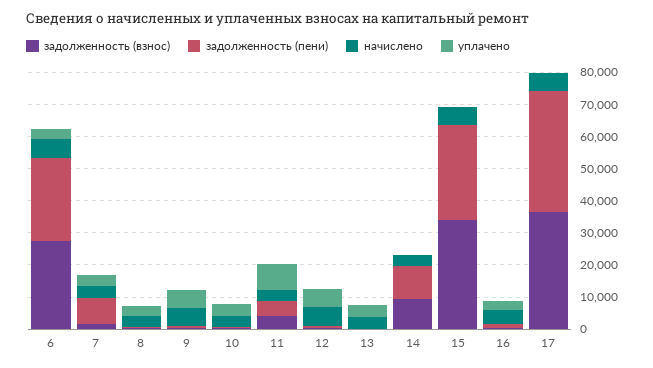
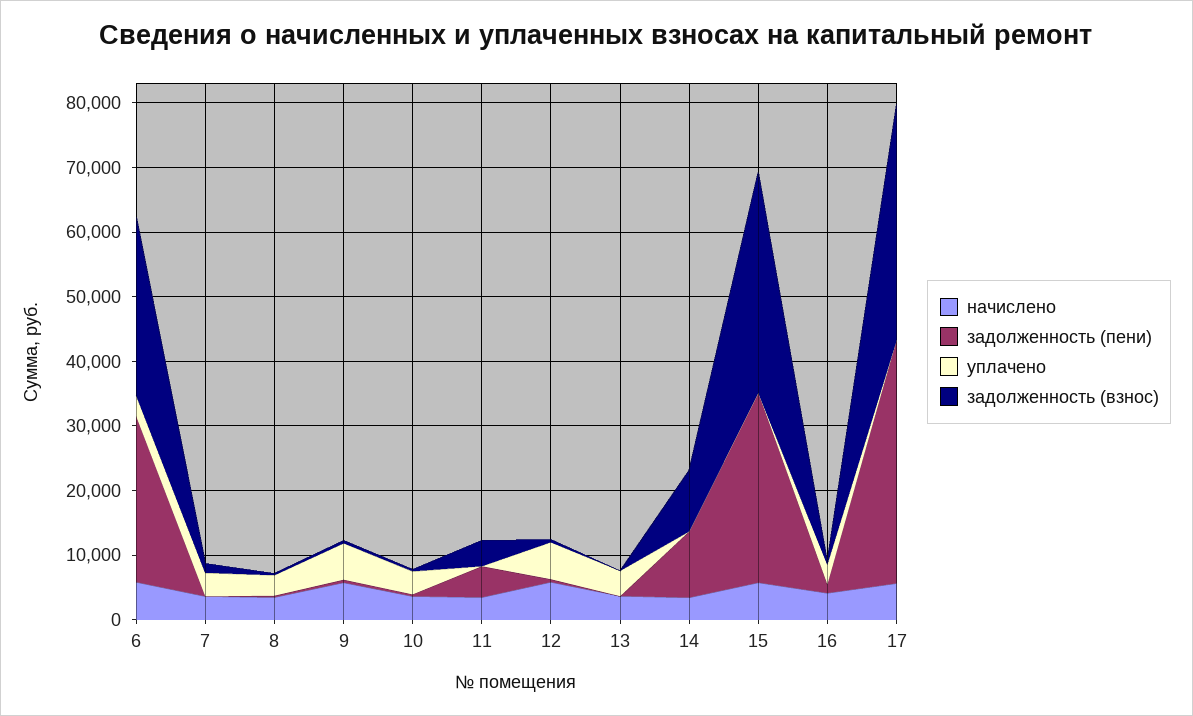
  {
    "задолженность (взнос)": {
      "6": 28000,
      "7": 2000,
      "8": 0,
      "9": 0,
      "10": 0,
      "11": 4000,
      "12": 0,
      "13": 0,
      "14": 10000,
      "15": 34000,
      "16": 0,
      "17": 36000
    },
    "задолженность (пени)": {
      "6": 26000,
-     "7": 7500,
+     "7": 0,
      "8": 0,
      "9": 0,
      "10": 0,
      "11": 4000,
      "12": 0,
      "13": 0,
      "14": 10000,
      "15": 30000,
      "16": 2000,
      "17": 38000
    },
    "начислено": {
      "6": 6000,
      "7": 4000,
      "8": 4000,
      "9": 6000,
      "10": 4000,
      "11": 4000,
      "12": 6000,
      "13": 4000,
      "14": 4000,
      "15": 6000,
      "16": 4000,
      "17": 6000
    },
    "уплачено": {
      "6": 4000,
      "7": 4000,
      "8": 4000,
      "9": 6000,
      "10": 4000,
-     "11": 7500,
+     "11": 0,
      "12": 6000,
      "13": 4000,
      "14": 0,
      "15": 0,
      "16": 4000,
      "17": 0
    }
  }

